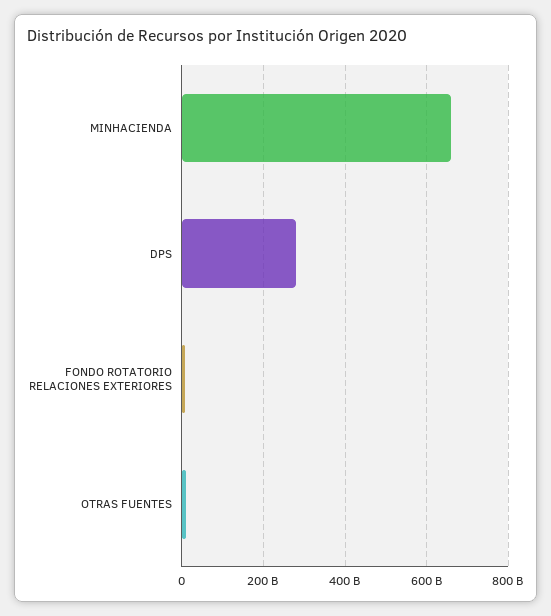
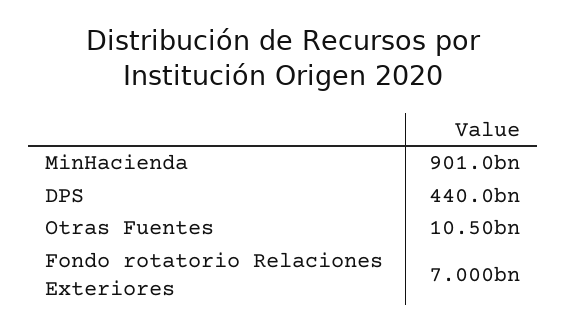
  {
-   "MINHACIENDA": 660000000000,
+   "MINHACIENDA": 901000000000,
-   "DPS": 280000000000,
+   "DPS": 440000000000,
    "FONDO ROTATORIO RELACIONES EXTERIORES": 7000000000,
    "OTRAS FUENTES": 10500000000
  }

